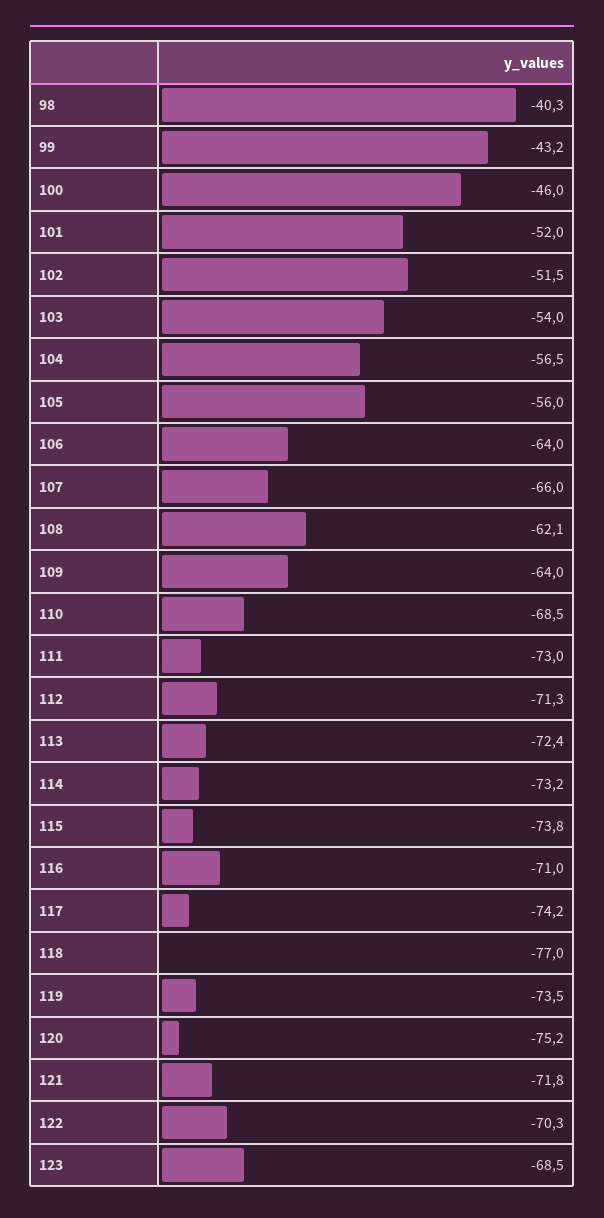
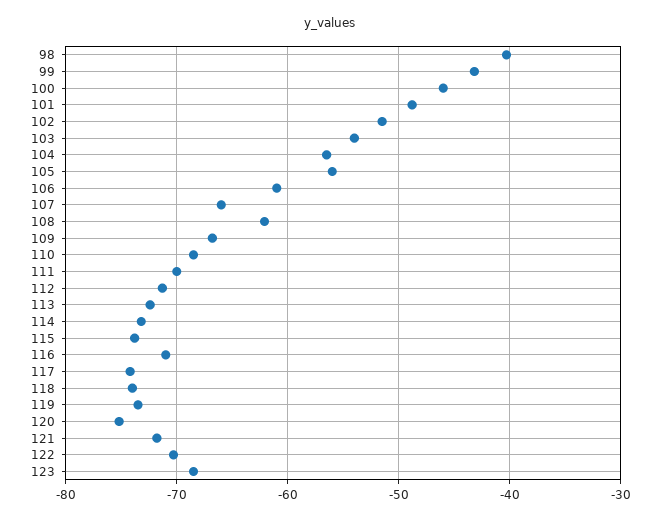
  {
    "98": -40.3,
    "99": -43.2,
    "100": -46,
-   "101": -52,
+   "101": -49,
    "102": -51.5,
    "103": -54,
    "104": -56.5,
    "105": -56,
-   "106": -64,
+   "106": -61,
    "107": -66,
    "108": -62.1,
-   "109": -64,
+   "109": -67,
    "110": -68.5,
-   "111": -73,
+   "111": -70,
    "112": -71.3,
    "113": -72.4,
    "114": -73.2,
    "115": -73.8,
    "116": -71,
    "117": -74.2,
-   "118": -77,
+   "118": -74,
    "119": -73.5,
    "120": -75.2,
    "121": -71.8,
    "122": -70.3,
    "123": -68.5
  }

